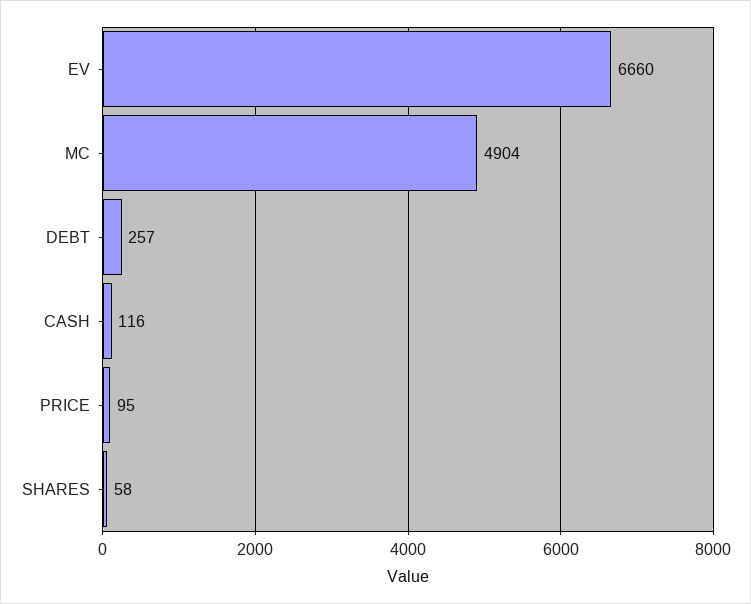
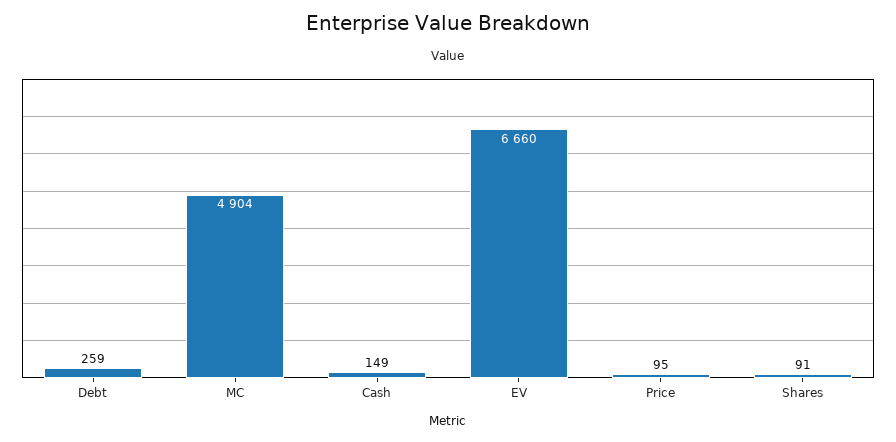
  {
    "EV": 6660,
    "MC": 4904,
-   "DEBT": 257,
+   "DEBT": 259,
-   "CASH": 116,
+   "CASH": 149,
    "PRICE": 95,
-   "SHARES": 58
+   "SHARES": 91
  }

